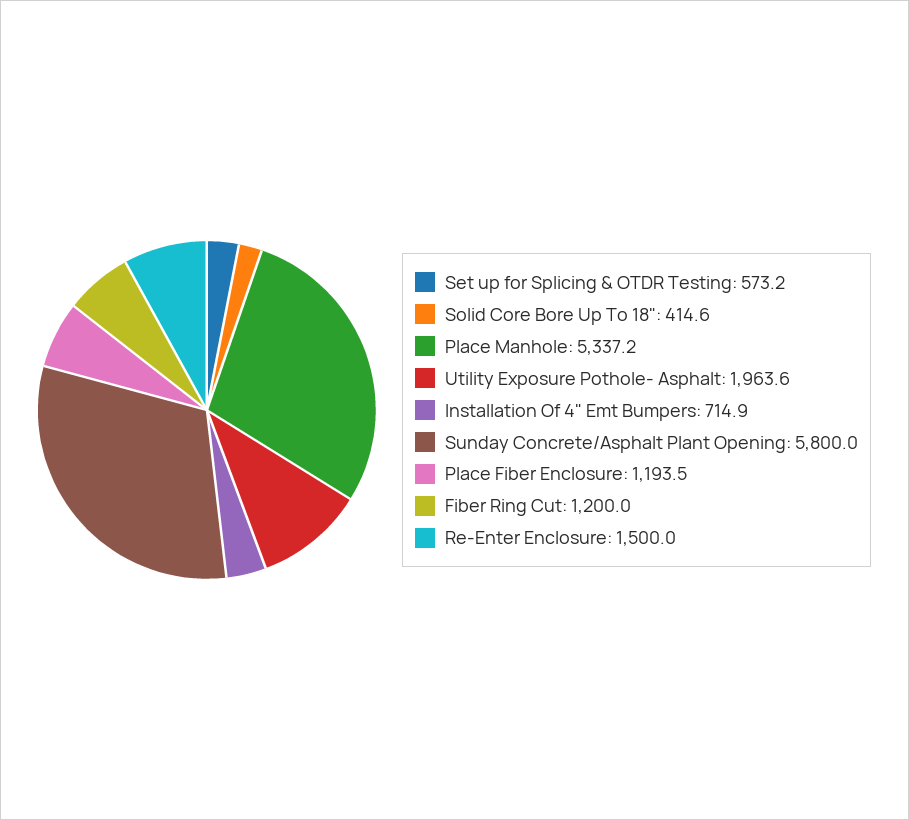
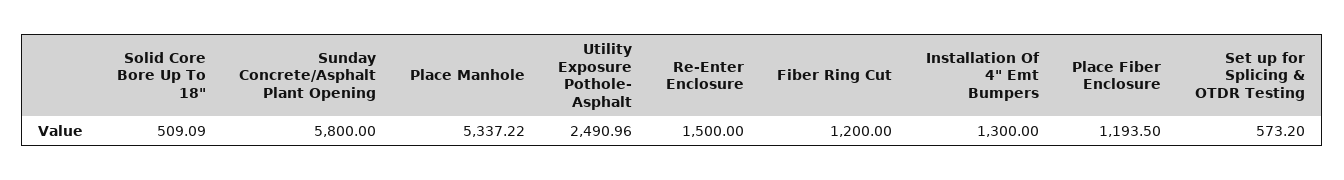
  {
    "Set up for Splicing & OTDR Testing": 573.2,
-   "Solid Core Bore Up To 18\"": 414.6,
+   "Solid Core Bore Up To 18\"": 509.09,
    "Place Manhole": 5337.22,
-   "Utility Exposure Pothole- Asphalt": 1963.6,
+   "Utility Exposure Pothole- Asphalt": 2490.96,
-   "Installation Of 4\" Emt Bumpers": 714.9,
+   "Installation Of 4\" Emt Bumpers": 1300,
    "Sunday Concrete/Asphalt Plant Opening": 5800,
    "Place Fiber Enclosure": 1193.5,
    "Fiber Ring Cut": 1200,
    "Re-Enter Enclosure": 1500
  }

